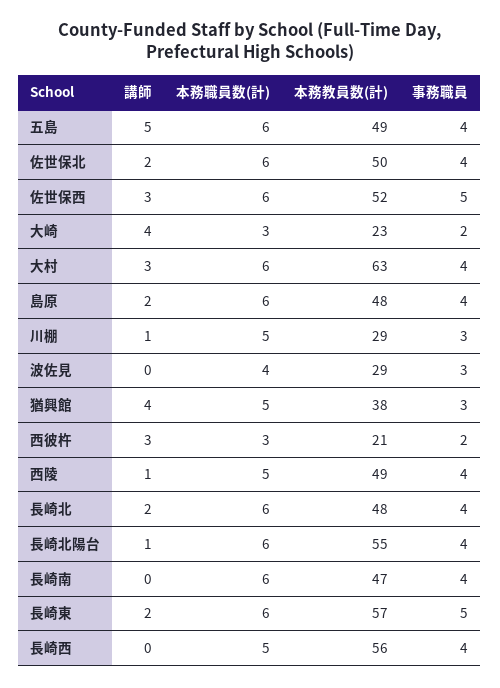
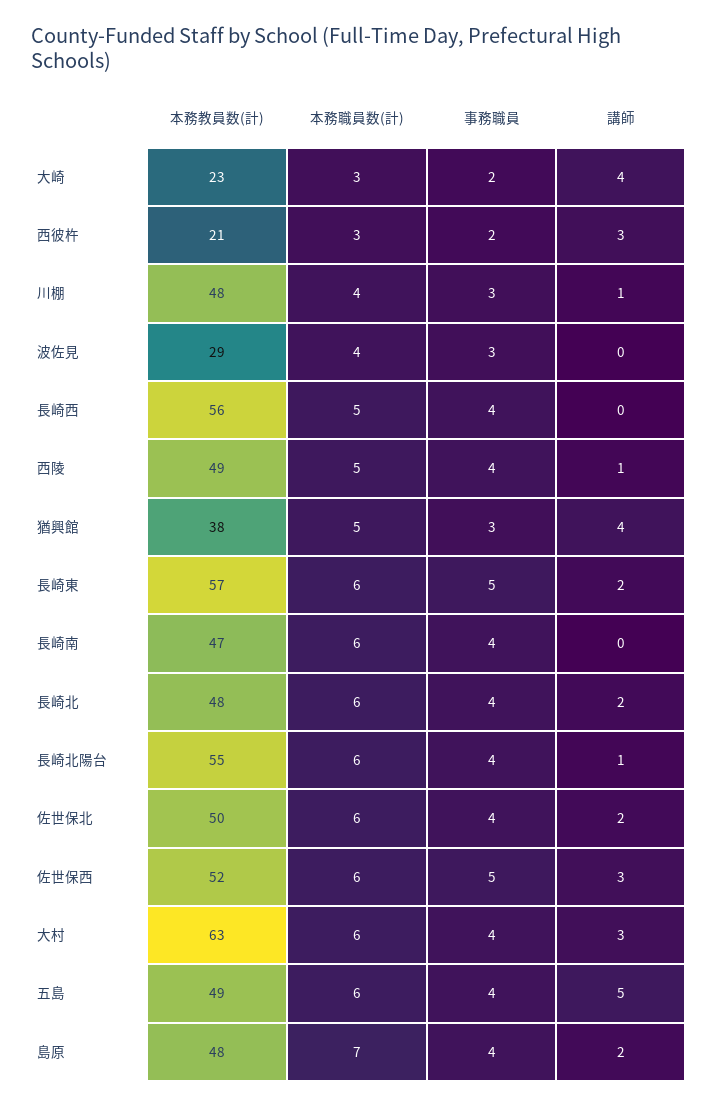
  {
    "講師": {
      "五島": 5,
      "佐世保北": 2,
      "佐世保西": 3,
      "大崎": 4,
      "大村": 3,
      "島原": 2,
      "川棚": 1,
      "波佐見": 0,
      "猶興館": 4,
      "西彼杵": 3,
      "西陵": 1,
      "長崎北": 2,
      "長崎北陽台": 1,
      "長崎南": 0,
      "長崎東": 2,
      "長崎西": 0
    },
    "本務職員数(計)": {
      "五島": 6,
      "佐世保北": 6,
      "佐世保西": 6,
      "大崎": 3,
      "大村": 6,
-     "島原": 6,
+     "島原": 7,
-     "川棚": 5,
+     "川棚": 4,
      "波佐見": 4,
      "猶興館": 5,
      "西彼杵": 3,
      "西陵": 5,
      "長崎北": 6,
      "長崎北陽台": 6,
      "長崎南": 6,
      "長崎東": 6,
      "長崎西": 5
    },
    "本務教員数(計)": {
      "五島": 49,
      "佐世保北": 50,
      "佐世保西": 52,
      "大崎": 23,
      "大村": 63,
      "島原": 48,
-     "川棚": 29,
+     "川棚": 48,
      "波佐見": 29,
      "猶興館": 38,
      "西彼杵": 21,
      "西陵": 49,
      "長崎北": 48,
      "長崎北陽台": 55,
      "長崎南": 47,
      "長崎東": 57,
      "長崎西": 56
    },
    "事務職員": {
      "五島": 4,
      "佐世保北": 4,
      "佐世保西": 5,
      "大崎": 2,
      "大村": 4,
      "島原": 4,
      "川棚": 3,
      "波佐見": 3,
      "猶興館": 3,
      "西彼杵": 2,
      "西陵": 4,
      "長崎北": 4,
      "長崎北陽台": 4,
      "長崎南": 4,
      "長崎東": 5,
      "長崎西": 4
    }
  }

